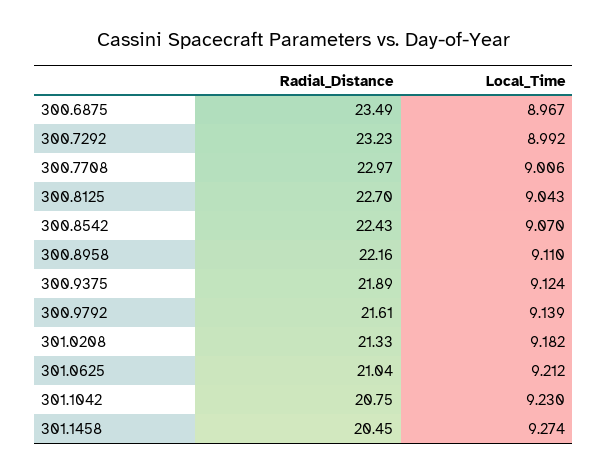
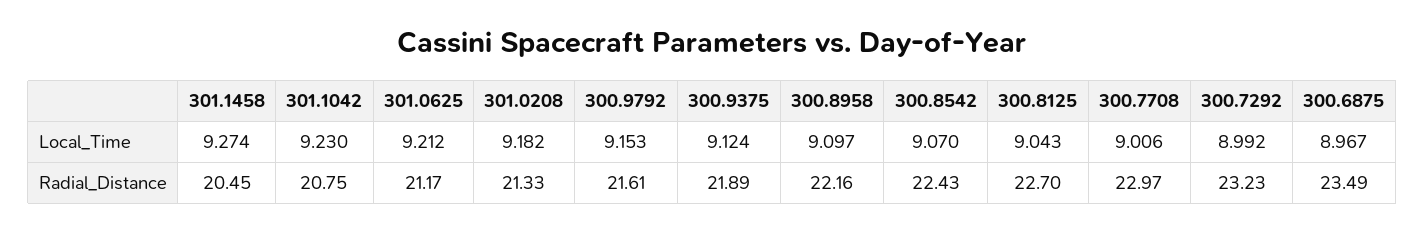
  {
    "Radial_Distance": {
      "300.6875": 23.49,
      "300.7292": 23.23,
      "300.7708": 22.97,
      "300.8125": 22.7,
      "300.8542": 22.43,
      "300.8958": 22.16,
      "300.9375": 21.89,
      "300.9792": 21.61,
      "301.0208": 21.33,
-     "301.0625": 21.04,
+     "301.0625": 21.17,
      "301.1042": 20.75,
      "301.1458": 20.45
    },
    "Local_Time": {
      "300.6875": 8.967,
      "300.7292": 8.992,
      "300.7708": 9.006,
      "300.8125": 9.043,
      "300.8542": 9.07,
-     "300.8958": 9.11,
+     "300.8958": 9.097,
      "300.9375": 9.124,
-     "300.9792": 9.139,
+     "300.9792": 9.153,
      "301.0208": 9.182,
      "301.0625": 9.212,
      "301.1042": 9.23,
      "301.1458": 9.274
    }
  }

